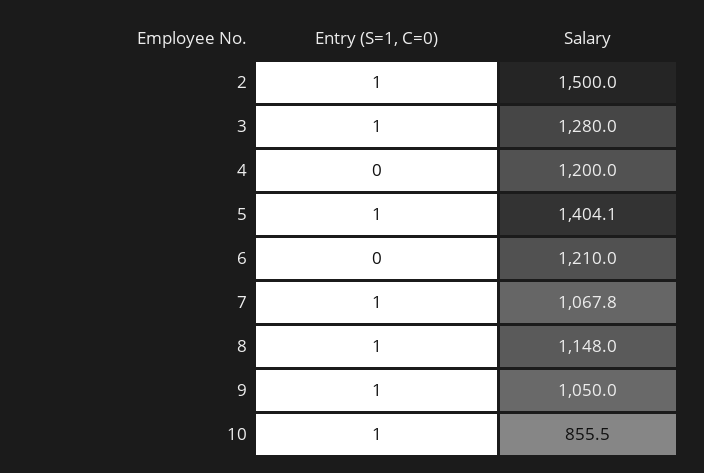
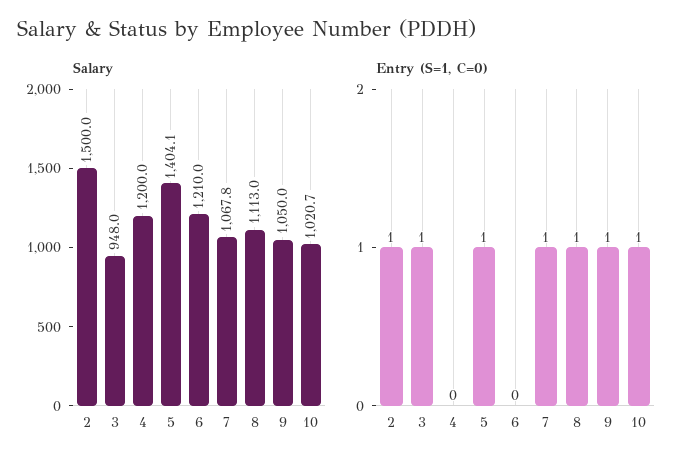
  {
    "Entry (S=1, C=0)": {
      "2": 1,
      "3": 1,
      "4": 0,
      "5": 1,
      "6": 0,
      "7": 1,
      "8": 1,
      "9": 1,
      "10": 1
    },
    "Salary": {
      "2": 1500,
-     "3": 1280,
+     "3": 948,
      "4": 1200,
      "5": 1404.1,
      "6": 1210,
      "7": 1067.8,
-     "8": 1148,
+     "8": 1113,
      "9": 1050,
-     "10": 855.5
+     "10": 1020.7
    }
  }

